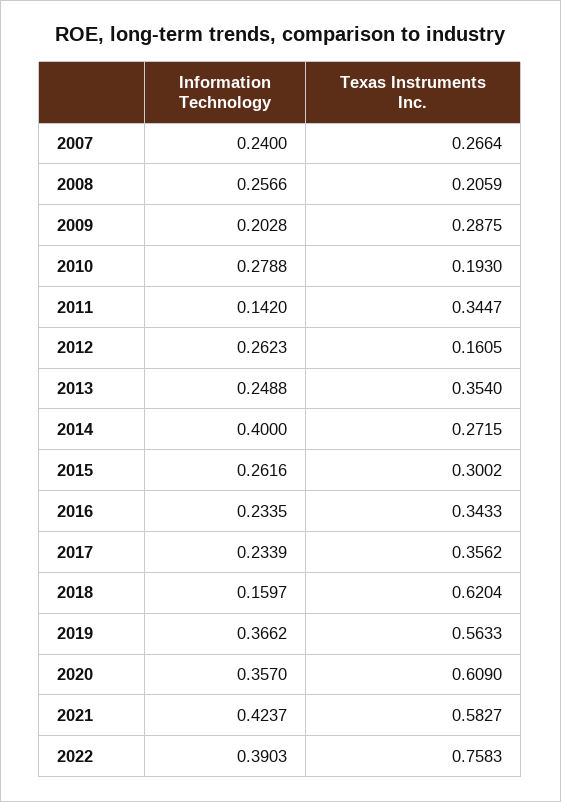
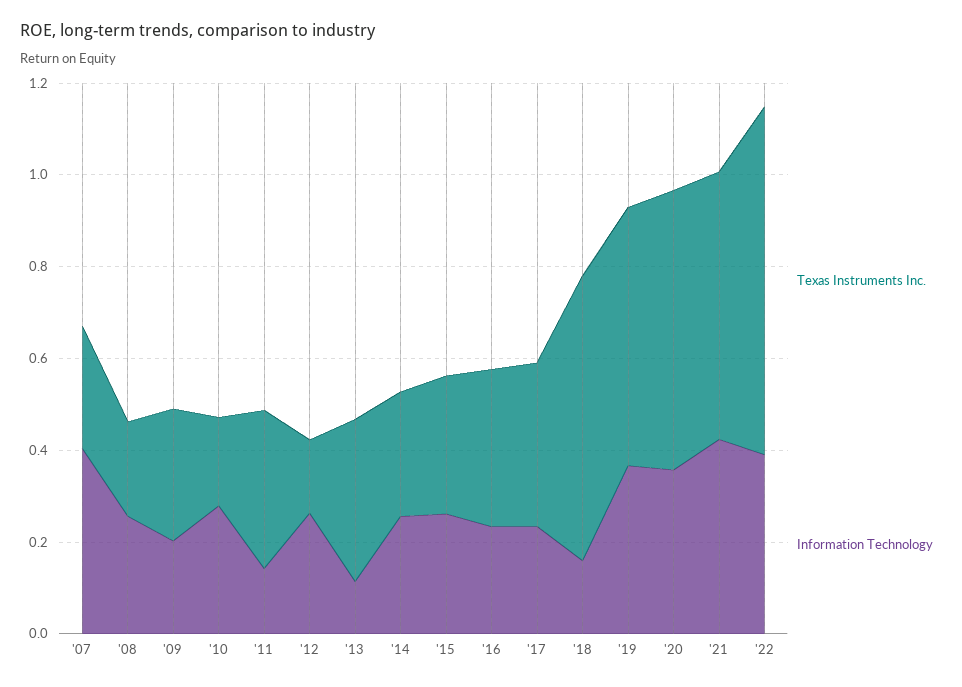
  {
    "Information Technology": {
-     "2007": 0.24,
+     "2007": 0.4,
      "2008": 0.2566,
      "2009": 0.2028,
      "2010": 0.2788,
      "2011": 0.142,
      "2012": 0.2623,
-     "2013": 0.2488,
+     "2013": 0.1,
-     "2014": 0.4,
+     "2014": 0.25,
      "2015": 0.2616,
      "2016": 0.2335,
      "2017": 0.2339,
      "2018": 0.1597,
      "2019": 0.3662,
      "2020": 0.357,
      "2021": 0.4237,
      "2022": 0.3903
    },
    "Texas Instruments Inc.": {
      "2007": 0.2664,
      "2008": 0.2059,
      "2009": 0.2875,
      "2010": 0.193,
      "2011": 0.3447,
      "2012": 0.1605,
      "2013": 0.354,
      "2014": 0.2715,
      "2015": 0.3002,
      "2016": 0.3433,
      "2017": 0.3562,
      "2018": 0.6204,
      "2019": 0.5633,
      "2020": 0.609,
      "2021": 0.5827,
      "2022": 0.7583
    }
  }

